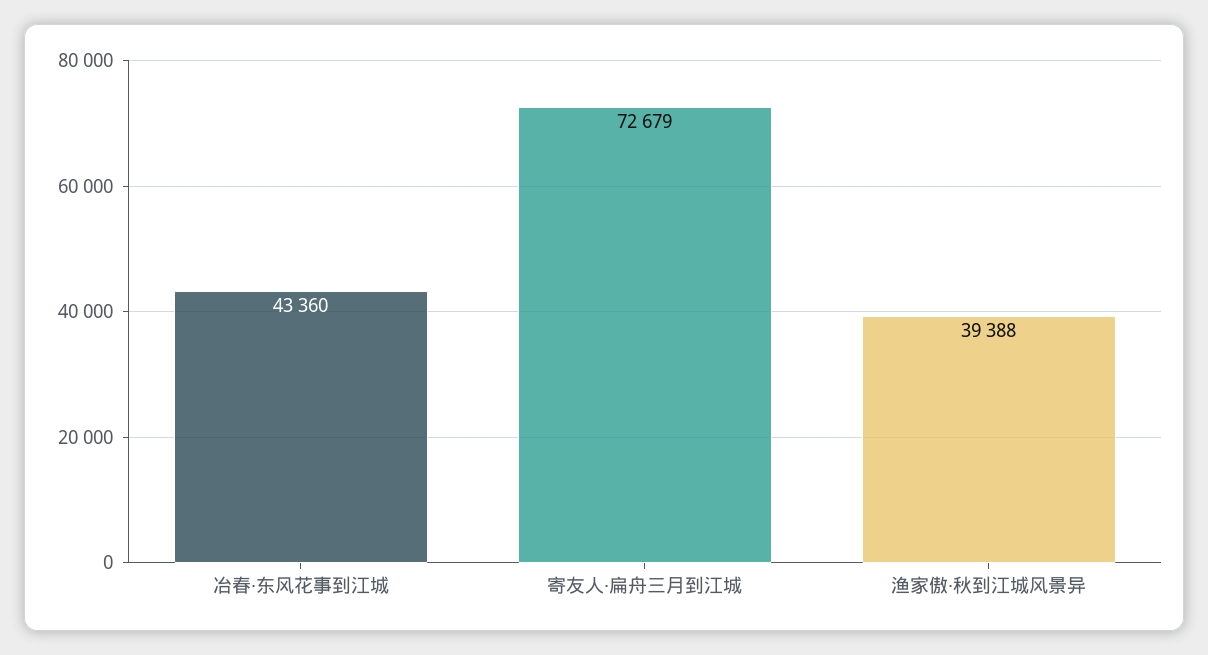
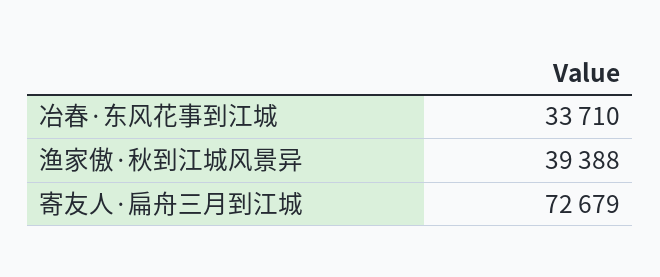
  {
-   "冶春·东风花事到江城": 43360,
+   "冶春·东风花事到江城": 33710,
    "寄友人·扁舟三月到江城": 72679,
    "渔家傲·秋到江城风景异": 39388
  }

